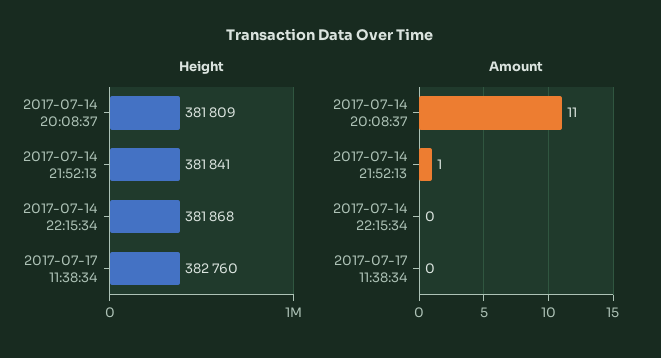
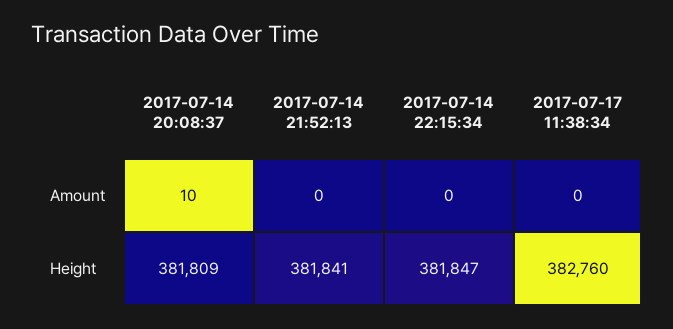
  {
    "Height": {
      "2017-07-14 20:08:37": 381809,
      "2017-07-14 21:52:13": 381841,
-     "2017-07-14 22:15:34": 381868,
+     "2017-07-14 22:15:34": 381847,
      "2017-07-17 11:38:34": 382760
    },
    "Amount": {
-     "2017-07-14 20:08:37": 11,
+     "2017-07-14 20:08:37": 10,
-     "2017-07-14 21:52:13": 1,
+     "2017-07-14 21:52:13": 0,
      "2017-07-14 22:15:34": 0,
      "2017-07-17 11:38:34": 0
    }
  }

